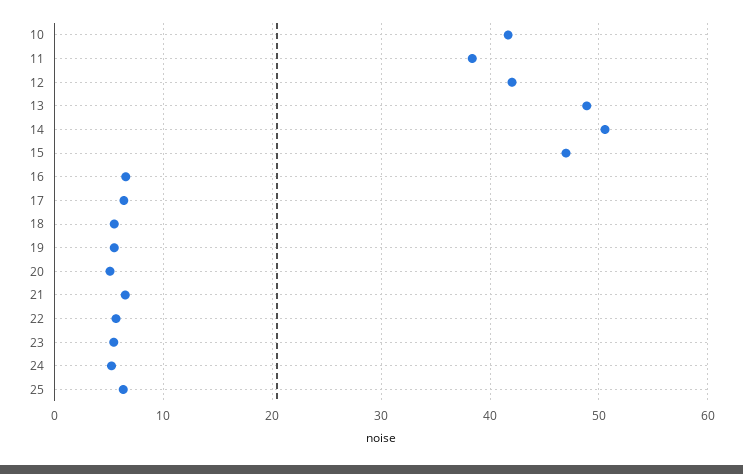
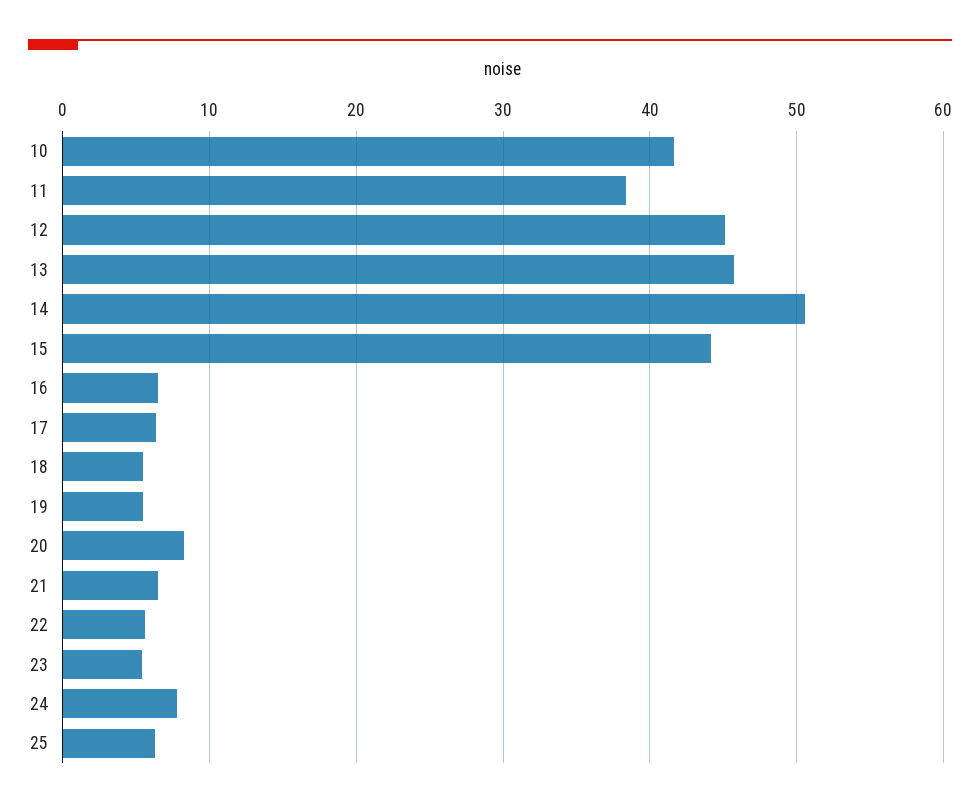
  {
    "10": 42,
    "11": 38,
-   "12": 42,
+   "12": 45,
-   "13": 49,
+   "13": 46,
    "14": 51,
-   "15": 47,
+   "15": 44,
    "16": 7,
    "17": 6,
    "18": 5,
    "19": 5,
-   "20": 5,
+   "20": 8,
    "21": 6,
    "22": 6,
    "23": 5,
-   "24": 5,
+   "24": 8,
    "25": 6
  }

